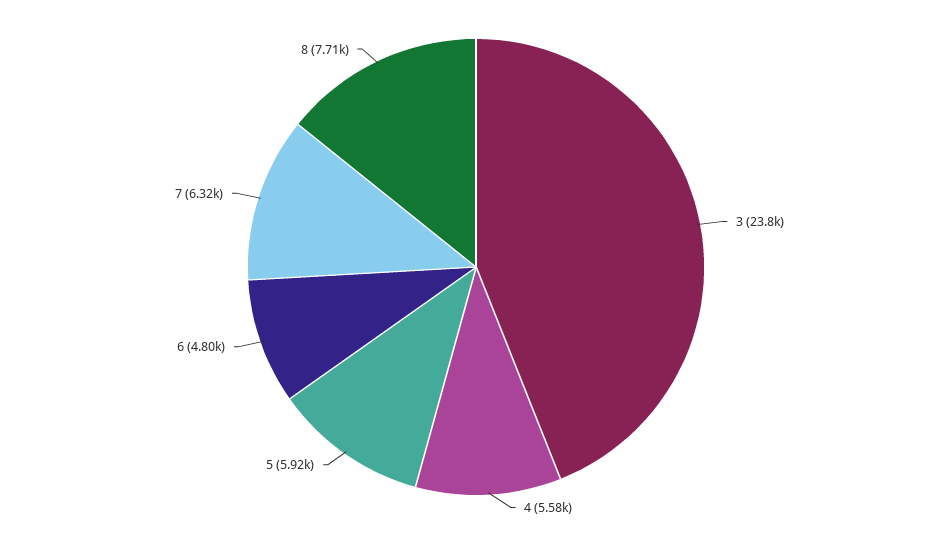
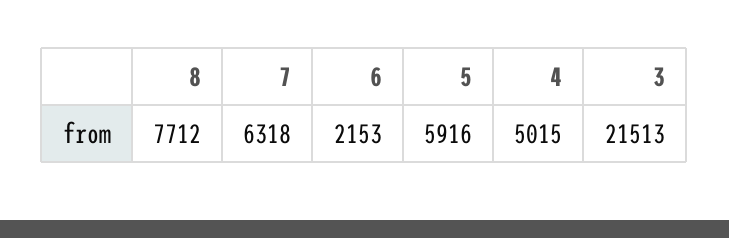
  {
-   "3": 23800,
+   "3": 21513,
-   "4": 5580,
+   "4": 5015,
    "5": 5916,
-   "6": 4800,
+   "6": 2153,
    "7": 6318,
    "8": 7712
  }

